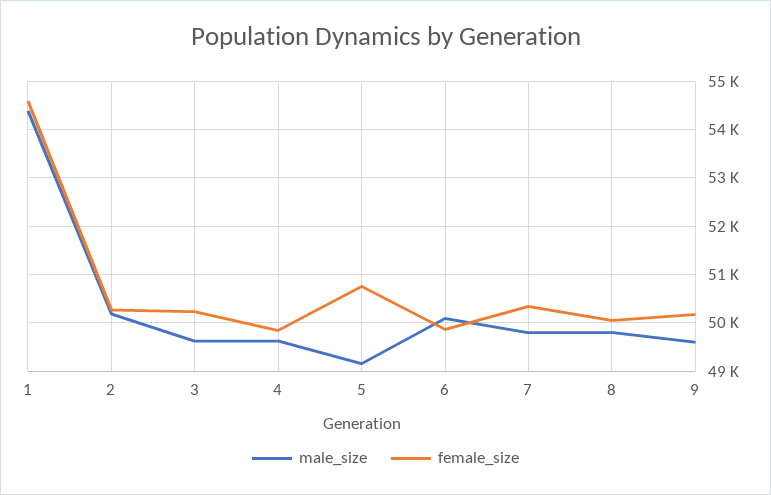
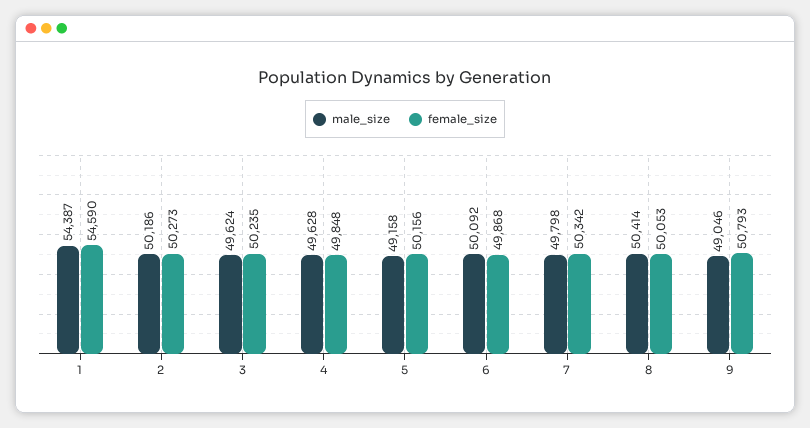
  {
    "male_size": {
      "1": 54387,
      "2": 50186,
      "3": 49624,
      "4": 49628,
      "5": 49158,
      "6": 50092,
      "7": 49798,
-     "8": 49800,
+     "8": 50414,
-     "9": 49600
+     "9": 49046
    },
    "female_size": {
      "1": 54590,
      "2": 50273,
      "3": 50235,
      "4": 49848,
-     "5": 50800,
+     "5": 50156,
      "6": 49868,
      "7": 50342,
      "8": 50053,
-     "9": 50200
+     "9": 50793
    }
  }

